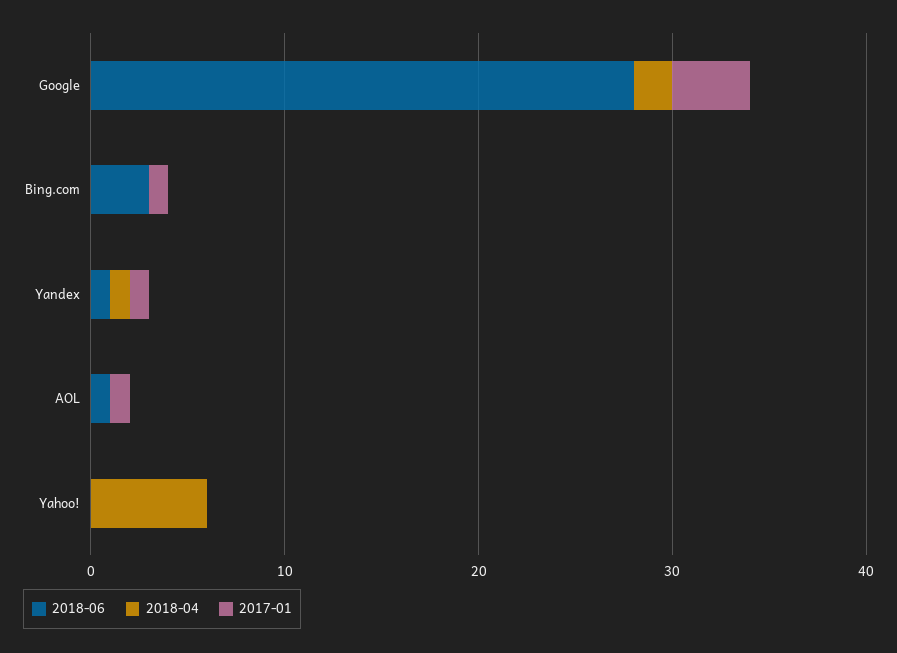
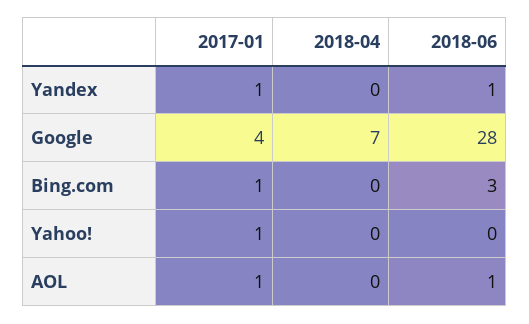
  {
    "2018-06": {
      "Google": 28,
      "Bing.com": 3,
      "Yandex": 1,
      "AOL": 1,
      "Yahoo!": 0
    },
    "2018-04": {
-     "Google": 2,
+     "Google": 7,
      "Bing.com": 0,
-     "Yandex": 1,
+     "Yandex": 0,
      "AOL": 0,
-     "Yahoo!": 6
+     "Yahoo!": 0
    },
    "2017-01": {
      "Google": 4,
      "Bing.com": 1,
      "Yandex": 1,
      "AOL": 1,
-     "Yahoo!": 0
+     "Yahoo!": 1
    }
  }

